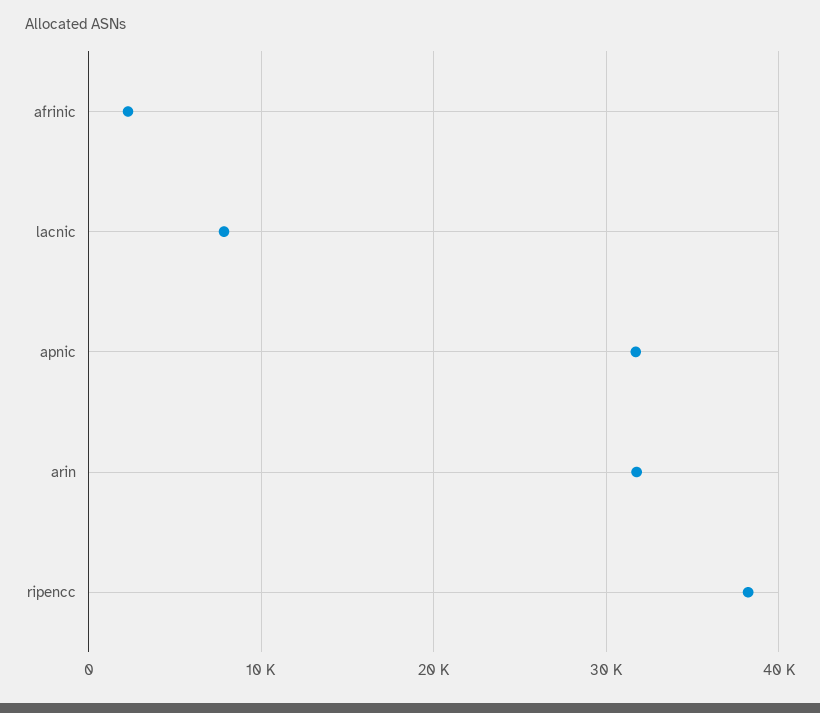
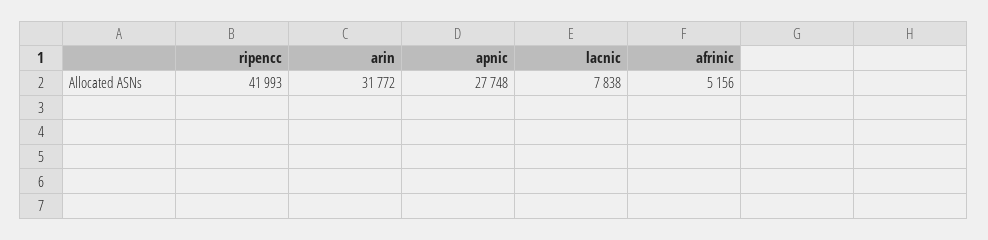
  {
-   "afrinic": 2000,
+   "afrinic": 5156,
    "lacnic": 7838,
-   "apnic": 32000,
+   "apnic": 27748,
    "arin": 31772,
-   "ripencc": 38000
+   "ripencc": 41993
  }

